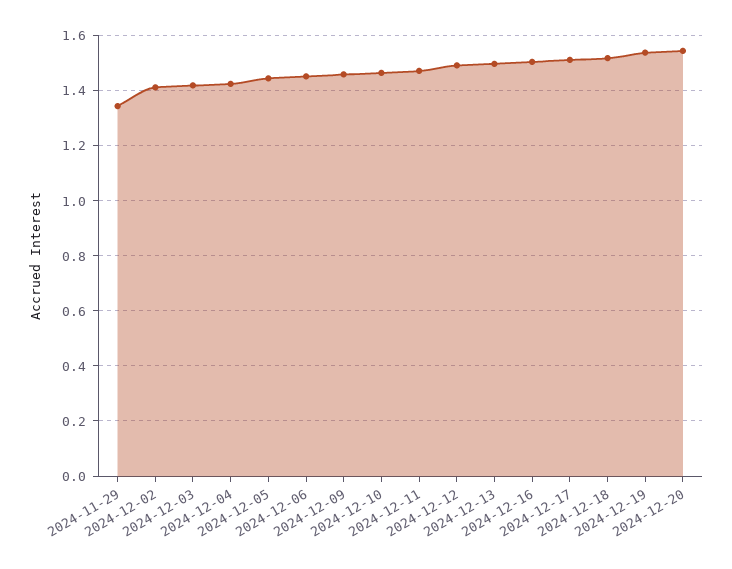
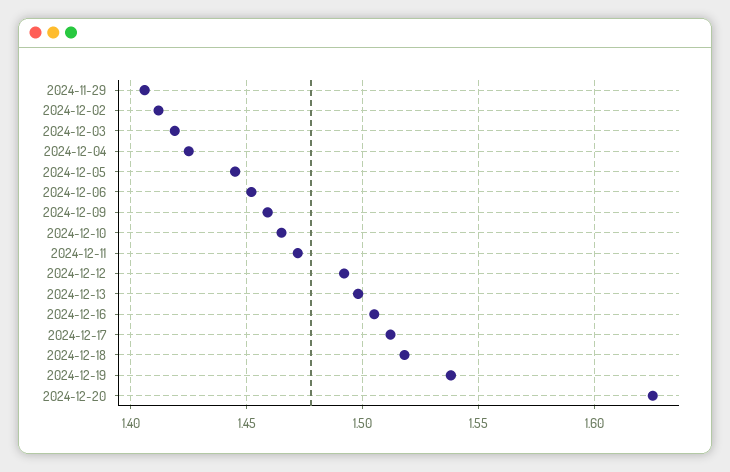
  {
-   "2024-11-29": 1.35,
+   "2024-11-29": 1.405,
    "2024-12-02": 1.41,
    "2024-12-03": 1.42,
    "2024-12-04": 1.425,
    "2024-12-05": 1.445,
    "2024-12-06": 1.45,
    "2024-12-09": 1.46,
    "2024-12-10": 1.465,
    "2024-12-11": 1.47,
    "2024-12-12": 1.49,
    "2024-12-13": 1.5,
    "2024-12-16": 1.505,
    "2024-12-17": 1.51,
    "2024-12-18": 1.52,
    "2024-12-19": 1.54,
-   "2024-12-20": 1.55
+   "2024-12-20": 1.625
  }

